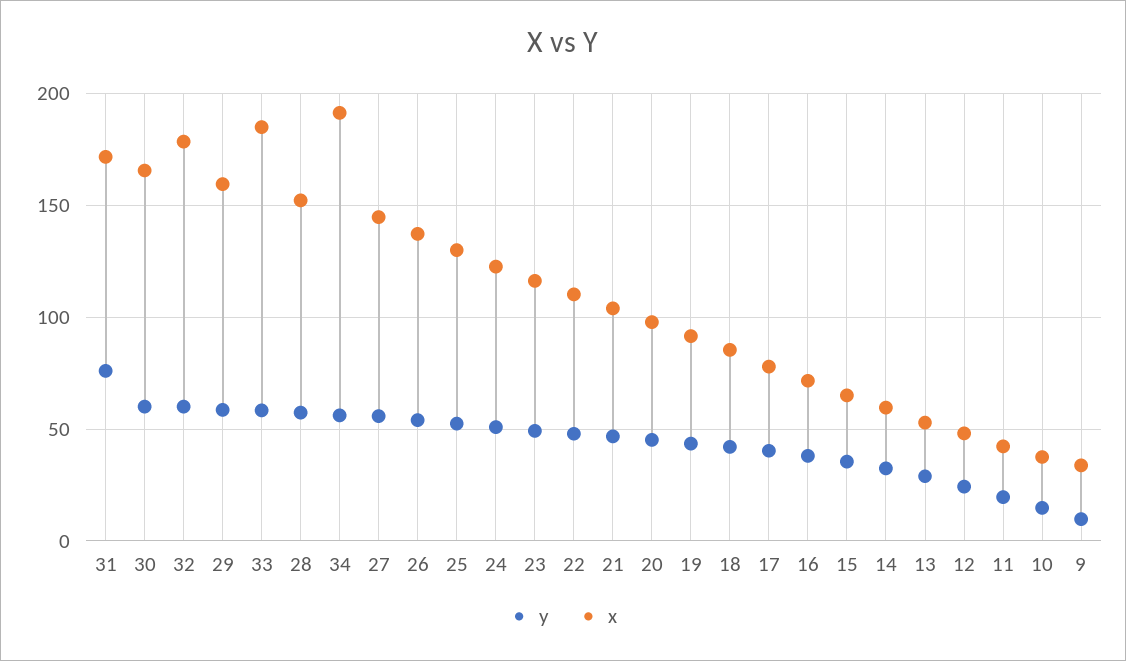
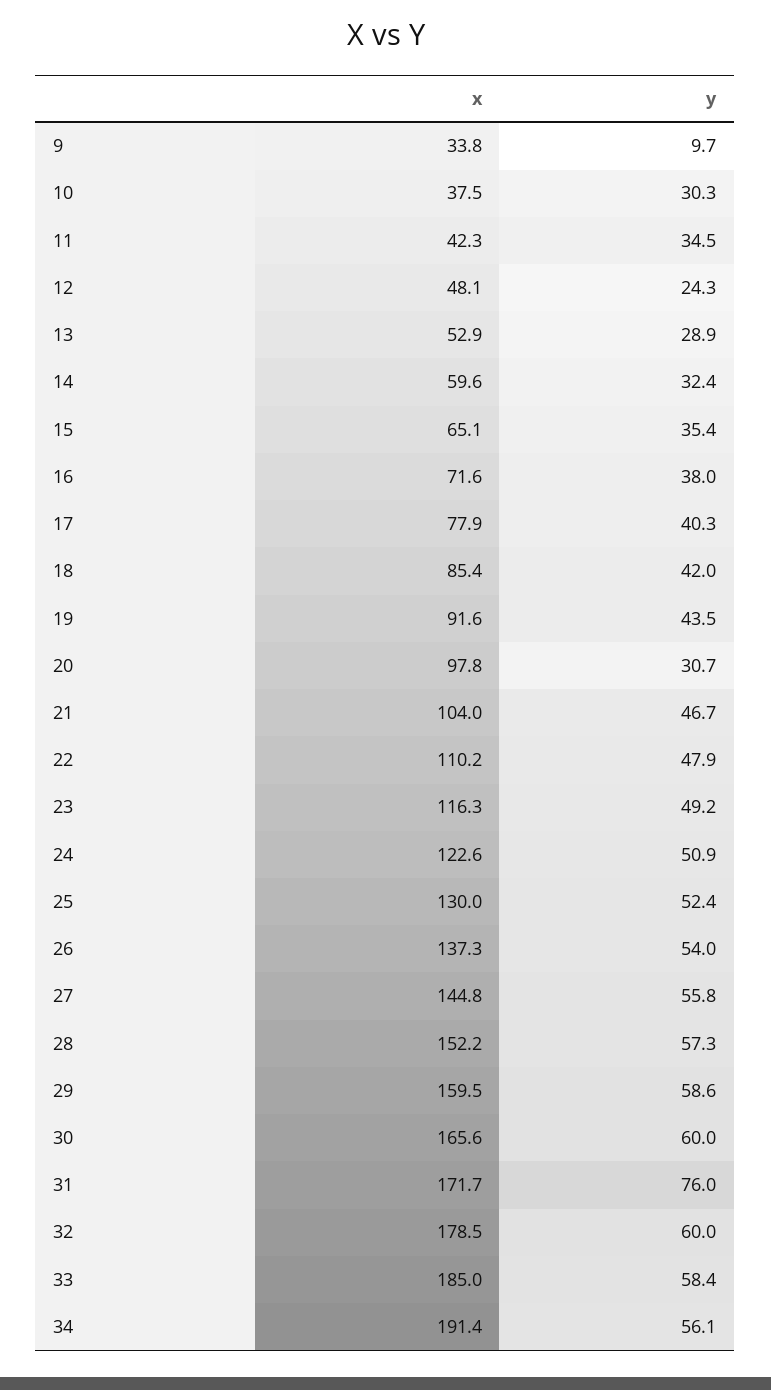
  {
    "y": {
      "31": 76,
      "30": 60,
      "32": 60,
      "29": 58.6,
      "33": 58.4,
      "28": 57.3,
      "34": 56.1,
      "27": 55.8,
      "26": 54,
      "25": 52.4,
      "24": 50.9,
      "23": 49.2,
      "22": 47.9,
      "21": 46.7,
-     "20": 45,
+     "20": 30.7,
      "19": 43.5,
      "18": 42,
      "17": 40.3,
      "16": 38,
      "15": 35.4,
      "14": 32.4,
      "13": 28.9,
      "12": 24.3,
-     "11": 20,
+     "11": 34.5,
-     "10": 15,
+     "10": 30.3,
      "9": 9.7
    },
    "x": {
      "31": 171.7,
      "30": 165.6,
      "32": 178.5,
      "29": 159.5,
      "33": 185,
      "28": 152.2,
      "34": 191.4,
      "27": 144.8,
      "26": 137.3,
      "25": 130,
      "24": 122.6,
      "23": 116.3,
      "22": 110.2,
      "21": 104,
      "20": 97.8,
      "19": 91.6,
      "18": 85.4,
      "17": 77.9,
      "16": 71.6,
      "15": 65.1,
      "14": 59.6,
      "13": 52.9,
      "12": 48.1,
      "11": 42.3,
      "10": 37.5,
      "9": 33.8
    }
  }

